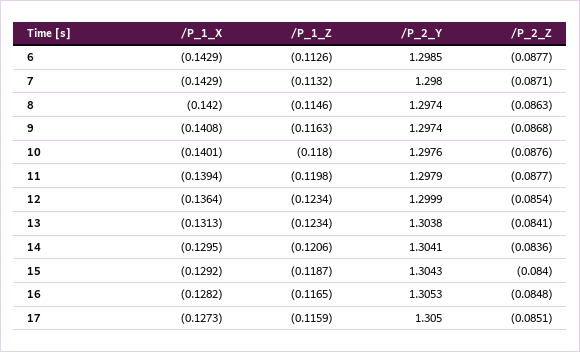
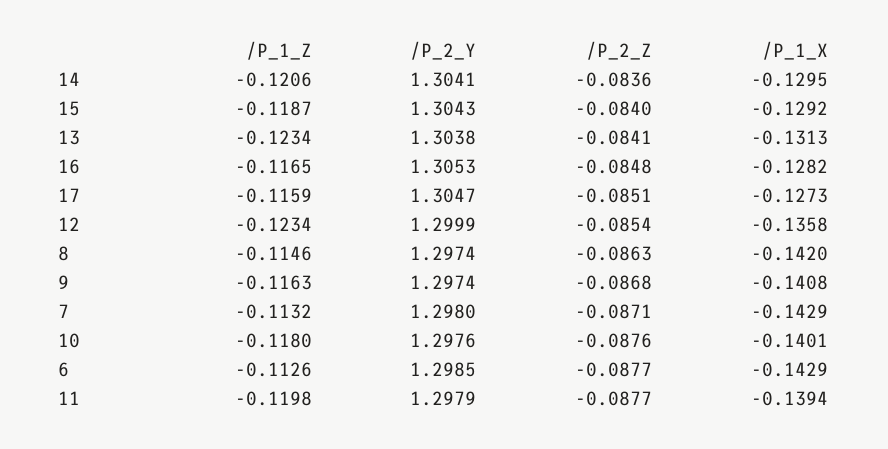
  {
    "/P_1_X": {
      "6": -0.1429,
      "7": -0.1429,
      "8": -0.142,
      "9": -0.1408,
      "10": -0.1401,
      "11": -0.1394,
-     "12": -0.1364,
+     "12": -0.1358,
      "13": -0.1313,
      "14": -0.1295,
      "15": -0.1292,
      "16": -0.1282,
      "17": -0.1273
    },
    "/P_1_Z": {
      "6": -0.1126,
      "7": -0.1132,
      "8": -0.1146,
      "9": -0.1163,
      "10": -0.118,
      "11": -0.1198,
      "12": -0.1234,
      "13": -0.1234,
      "14": -0.1206,
      "15": -0.1187,
      "16": -0.1165,
      "17": -0.1159
    },
    "/P_2_Y": {
      "6": 1.2985,
      "7": 1.298,
      "8": 1.2974,
      "9": 1.2974,
      "10": 1.2976,
      "11": 1.2979,
      "12": 1.2999,
      "13": 1.3038,
      "14": 1.3041,
      "15": 1.3043,
      "16": 1.3053,
-     "17": 1.305
+     "17": 1.3047
    },
    "/P_2_Z": {
      "6": -0.0877,
      "7": -0.0871,
      "8": -0.0863,
      "9": -0.0868,
      "10": -0.0876,
      "11": -0.0877,
      "12": -0.0854,
      "13": -0.0841,
      "14": -0.0836,
      "15": -0.084,
      "16": -0.0848,
      "17": -0.0851
    }
  }

